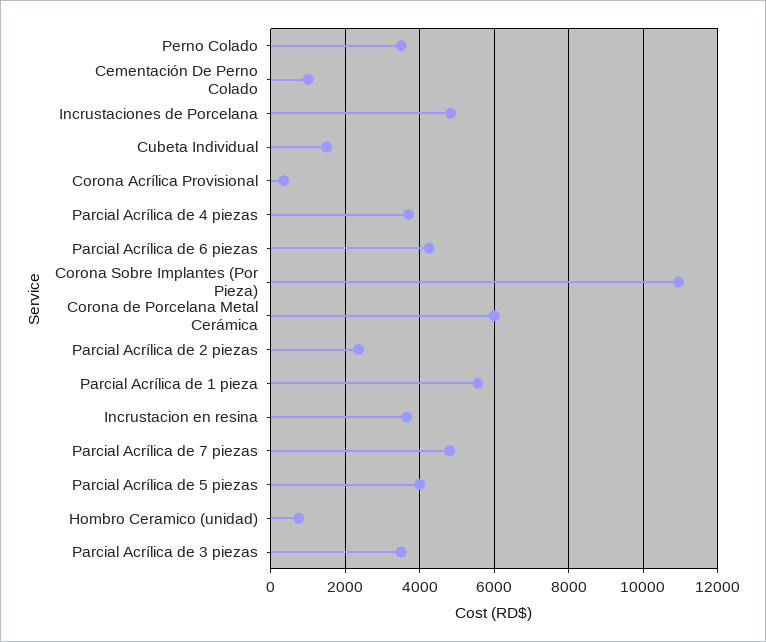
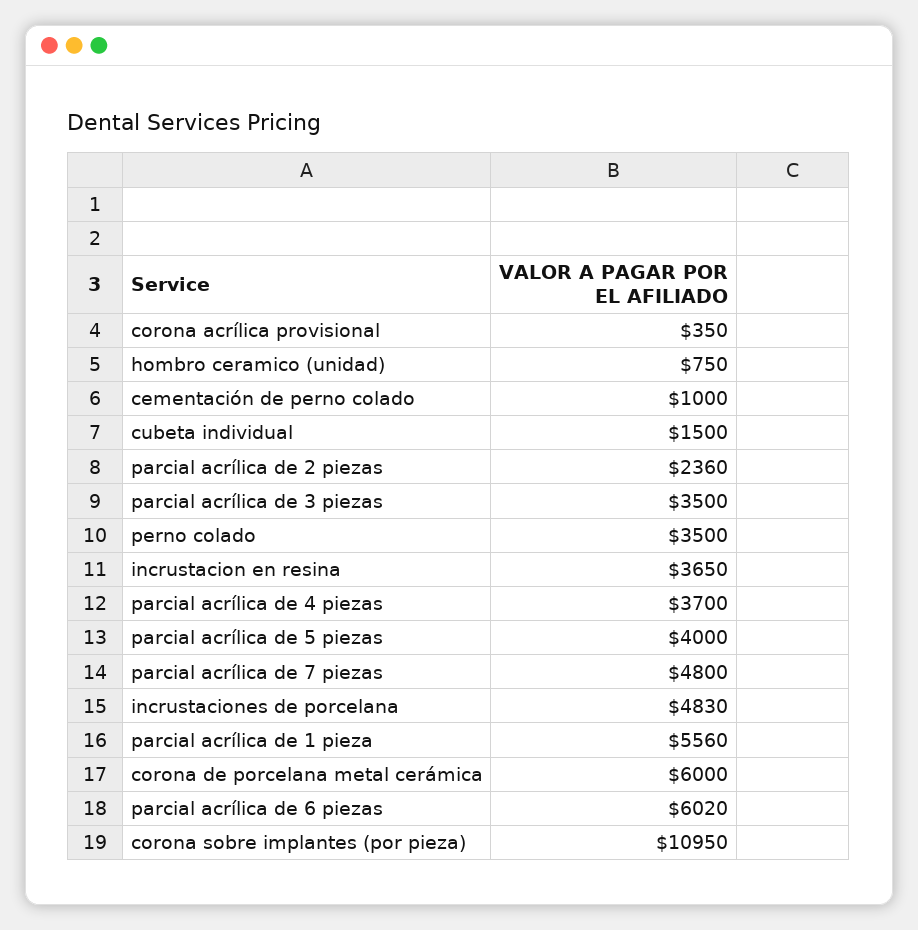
  {
    "Perno Colado": 3500,
    "Cementación De Perno Colado": 1000,
    "Incrustaciones de Porcelana": 4830,
    "Cubeta Individual": 1500,
    "Corona Acrílica Provisional": 350,
    "Parcial Acrílica de 4 piezas": 3700,
-   "Parcial Acrílica de 6 piezas": 4200,
+   "Parcial Acrílica de 6 piezas": 6020,
    "Corona Sobre Implantes (Por Pieza)": 10950,
    "Corona de Porcelana Metal Cerámica": 6000,
    "Parcial Acrílica de 2 piezas": 2360,
    "Parcial Acrílica de 1 pieza": 5560,
    "Incrustacion en resina": 3650,
    "Parcial Acrílica de 7 piezas": 4800,
    "Parcial Acrílica de 5 piezas": 4000,
    "Hombro Ceramico (unidad)": 750,
    "Parcial Acrílica de 3 piezas": 3500
  }

